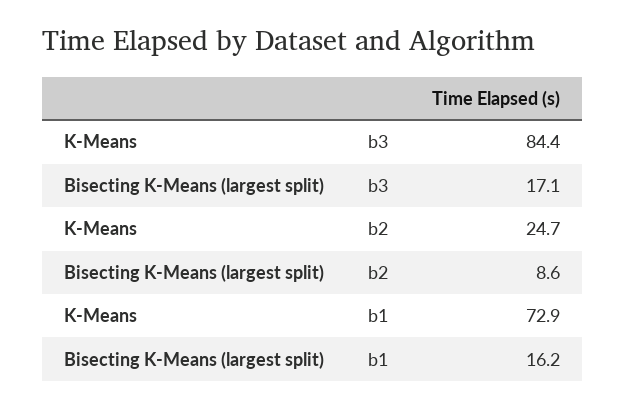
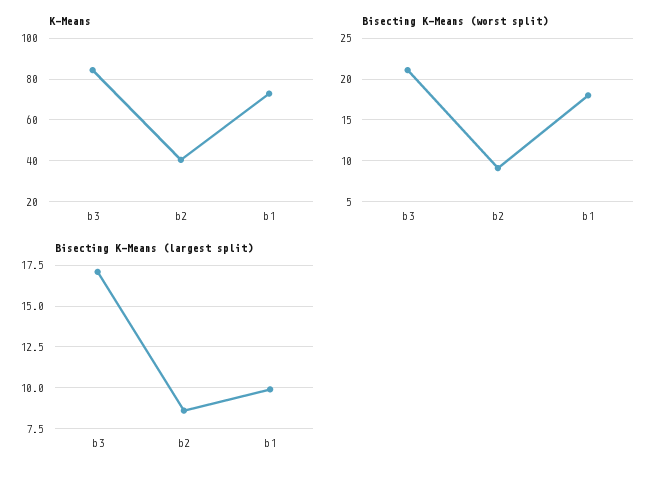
  {
    "K-Means": {
      "b3": 84.4,
-     "b2": 24.7,
+     "b2": 40,
      "b1": 72.9
    },
    "Bisecting K-Means (largest split)": {
      "b3": 17.1,
      "b2": 8.6,
-     "b1": 16.2
+     "b1": 10
-   }
+   },
+   "Bisecting K-Means (worst split)": {
+     "b3": 21,
+     "b2": 9,
+     "b1": 18
+   }
  }

